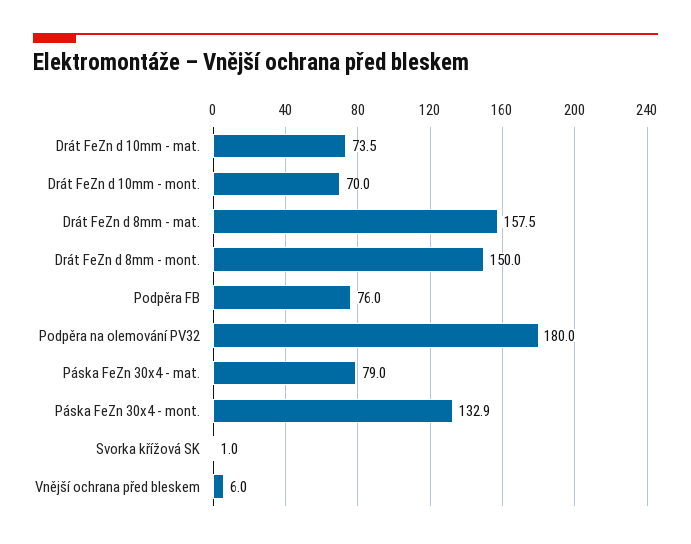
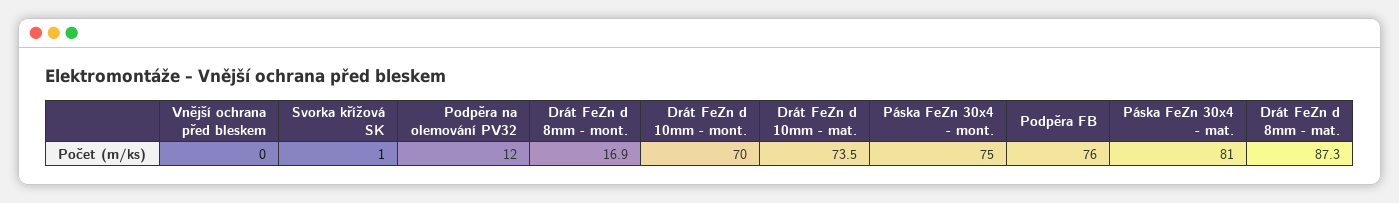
  {
    "Drát FeZn d 10mm - mat.": 73.5,
    "Drát FeZn d 10mm - mont.": 70,
-   "Drát FeZn d 8mm - mat.": 157.5,
+   "Drát FeZn d 8mm - mat.": 87.3,
-   "Drát FeZn d 8mm - mont.": 150,
+   "Drát FeZn d 8mm - mont.": 16.9,
    "Podpěra FB": 76,
-   "Podpěra na olemování PV32": 180,
+   "Podpěra na olemování PV32": 12,
-   "Páska FeZn 30x4 - mat.": 79,
+   "Páska FeZn 30x4 - mat.": 81,
-   "Páska FeZn 30x4 - mont.": 132.9,
+   "Páska FeZn 30x4 - mont.": 75,
    "Svorka křížová SK": 1,
-   "Vnější ochrana před bleskem": 6
+   "Vnější ochrana před bleskem": 0
  }

